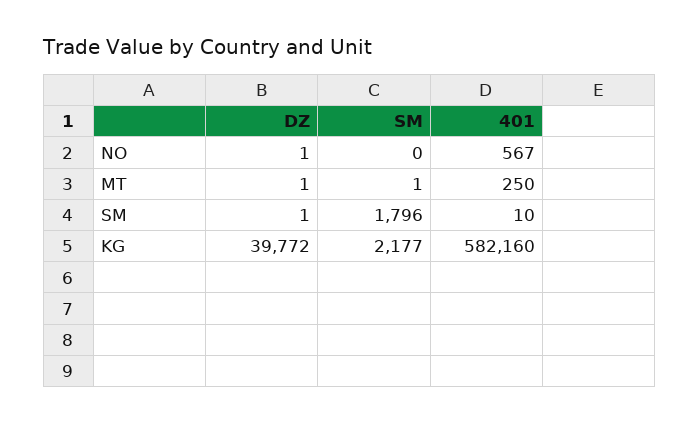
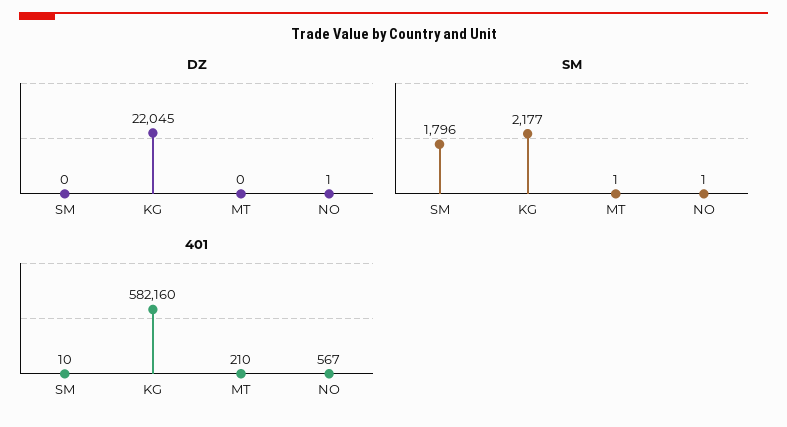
  {
    "DZ": {
      "NO": 1,
-     "MT": 1,
+     "MT": 0,
-     "SM": 1,
+     "SM": 0,
-     "KG": 39772
+     "KG": 22045
    },
    "SM": {
-     "NO": 0,
+     "NO": 1,
      "MT": 1,
      "SM": 1796,
      "KG": 2177
    },
    "401": {
      "NO": 567,
-     "MT": 250,
+     "MT": 210,
      "SM": 10,
      "KG": 582160
    }
  }

